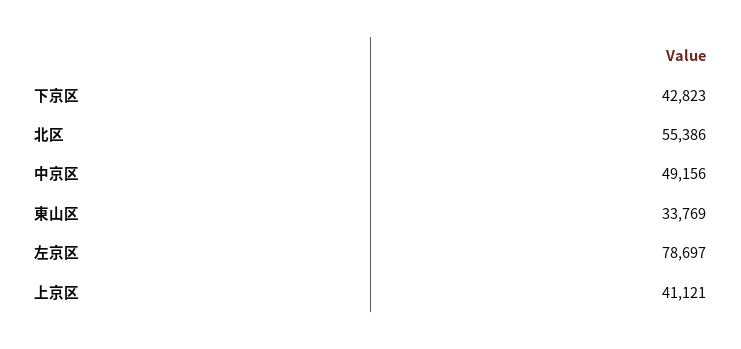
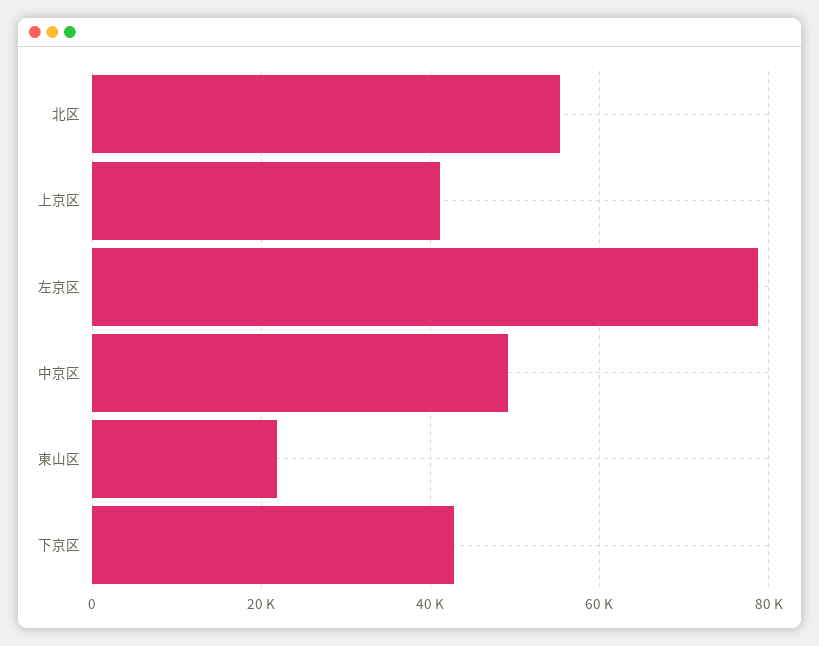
  {
    "下京区": 42823,
    "北区": 55386,
    "中京区": 49156,
-   "東山区": 33769,
+   "東山区": 22000,
    "左京区": 78697,
    "上京区": 41121
  }

